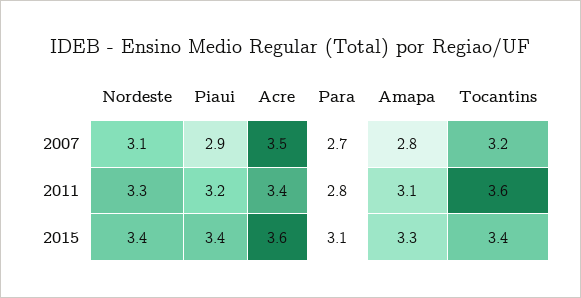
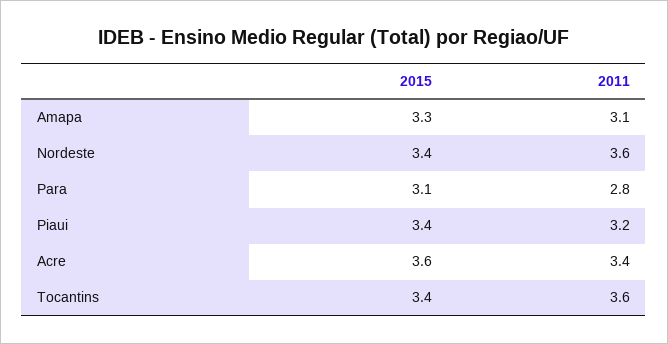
  {
    "Nordeste": {
-     "2007": 3.1,
-     "2011": 3.3,
+     "2011": 3.6,
      "2015": 3.4
    },
    "Piaui": {
-     "2007": 2.9,
      "2011": 3.2,
      "2015": 3.4
    },
    "Acre": {
-     "2007": 3.5,
      "2011": 3.4,
      "2015": 3.6
    },
    "Para": {
-     "2007": 2.7,
      "2011": 2.8,
      "2015": 3.1
    },
    "Amapa": {
-     "2007": 2.8,
      "2011": 3.1,
      "2015": 3.3
    },
    "Tocantins": {
-     "2007": 3.2,
      "2011": 3.6,
      "2015": 3.4
    }
  }

